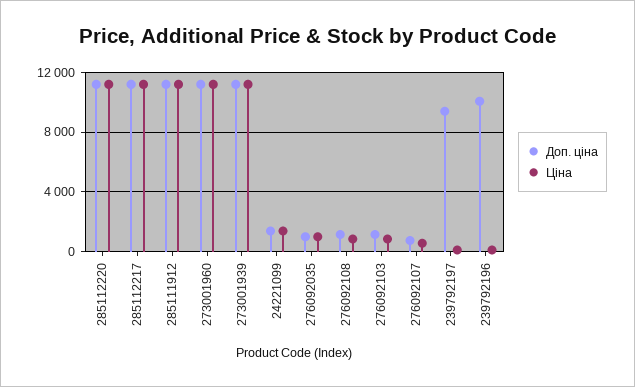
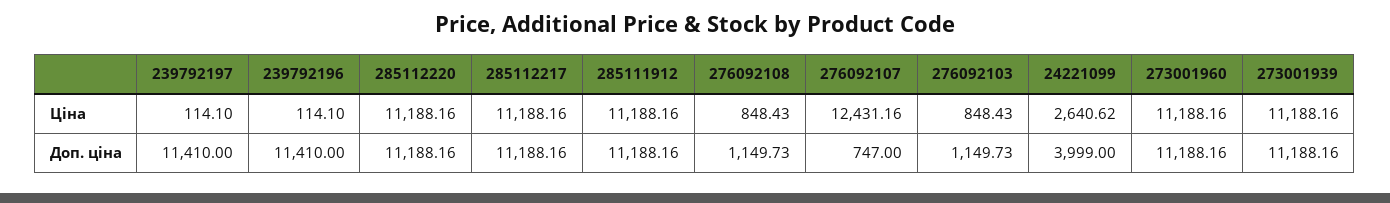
  {
    "Доп. ціна": {
      "285112220": 11188.16,
      "285112217": 11188.16,
      "285111912": 11188.16,
      "273001960": 11188.16,
      "273001939": 11188.16,
-     "24221099": 1500,
+     "24221099": 3999,
-     "276092035": 1000,
      "276092108": 1149.73,
      "276092103": 1149.73,
      "276092107": 747,
-     "239792197": 9500,
+     "239792197": 11410,
-     "239792196": 10000
+     "239792196": 11410
    },
    "Ціна": {
      "285112220": 11188.16,
      "285112217": 11188.16,
      "285111912": 11188.16,
      "273001960": 11188.16,
      "273001939": 11188.16,
-     "24221099": 1500,
+     "24221099": 2640.62,
-     "276092035": 1000,
      "276092108": 848.43,
      "276092103": 848.43,
-     "276092107": 500,
+     "276092107": 12431.16,
      "239792197": 114.1,
      "239792196": 114.1
    }
  }

